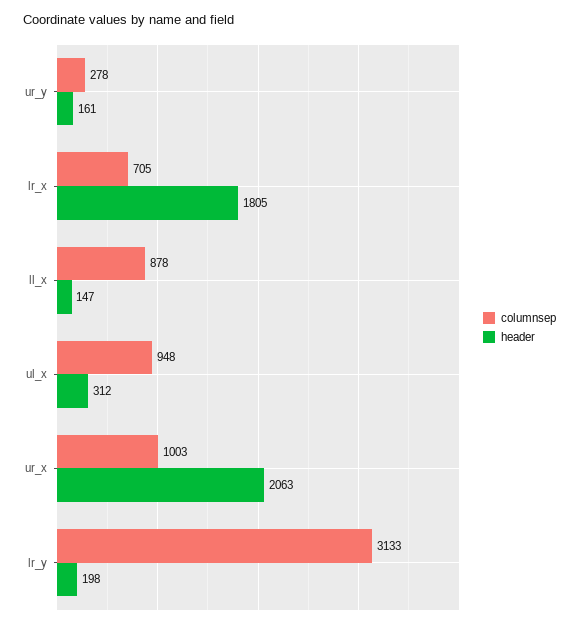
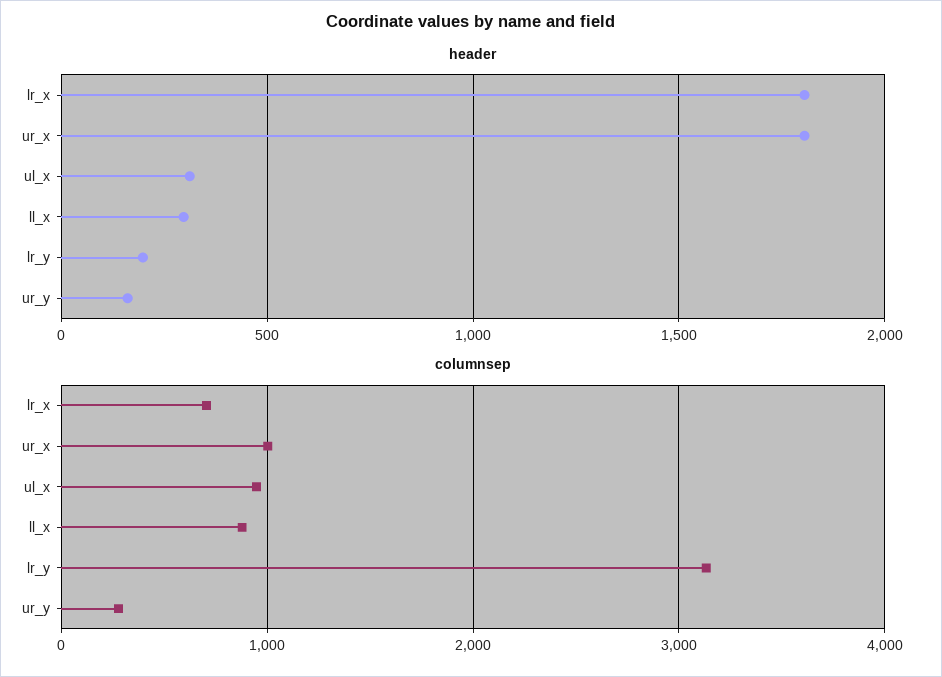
  {
    "columnsep": {
      "ur_y": 278,
      "lr_x": 705,
      "ll_x": 878,
      "ul_x": 948,
      "ur_x": 1003,
      "lr_y": 3133
    },
    "header": {
      "ur_y": 161,
      "lr_x": 1805,
-     "ll_x": 147,
+     "ll_x": 300,
      "ul_x": 312,
-     "ur_x": 2063,
+     "ur_x": 1800,
      "lr_y": 198
    }
  }

